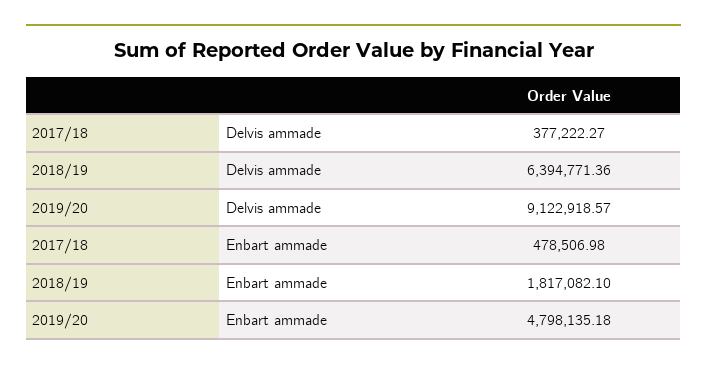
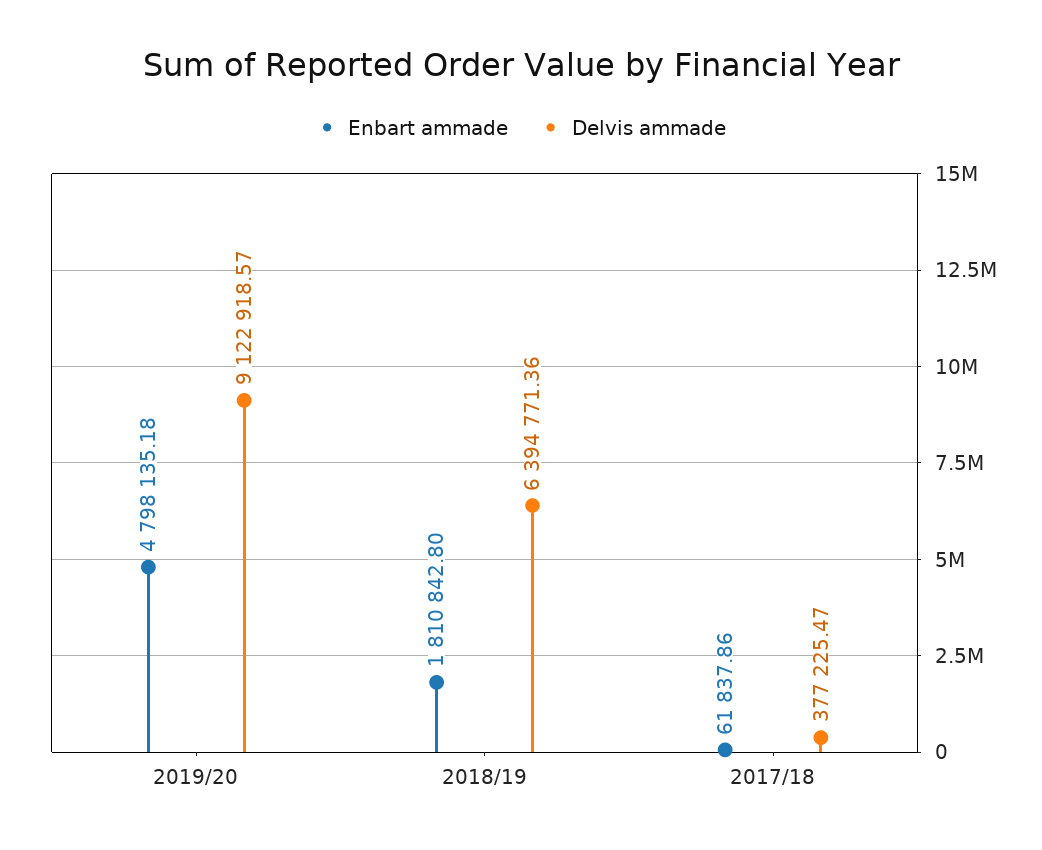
  {
    "Delvis ammade": {
-     "2017/18": 377222.27,
+     "2017/18": 377225.47,
      "2018/19": 6394771.36,
      "2019/20": 9122918.57
    },
    "Enbart ammade": {
-     "2017/18": 478506.98,
+     "2017/18": 61837.86,
-     "2018/19": 1817082.1,
+     "2018/19": 1810842.8,
      "2019/20": 4798135.18
    }
  }

